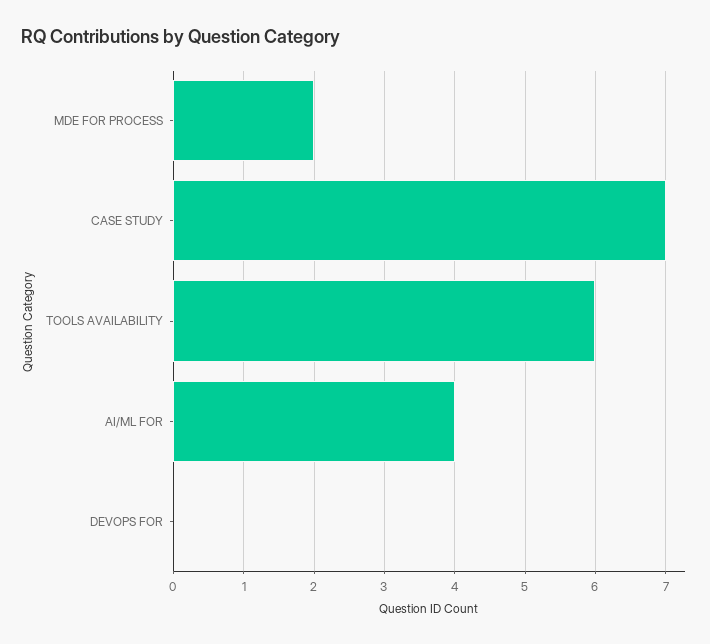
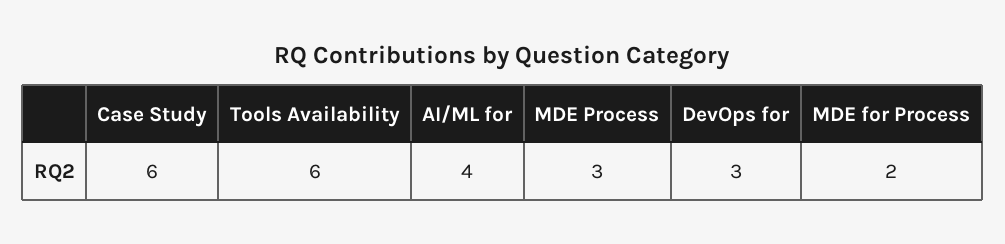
  {
    "MDE FOR PROCESS": 2,
-   "CASE STUDY": 7,
+   "CASE STUDY": 6,
    "TOOLS AVAILABILITY": 6,
    "AI/ML FOR": 4,
-   "DEVOPS FOR": 0
+   "DEVOPS FOR": 3,
+   "MDE Process": 3
  }

